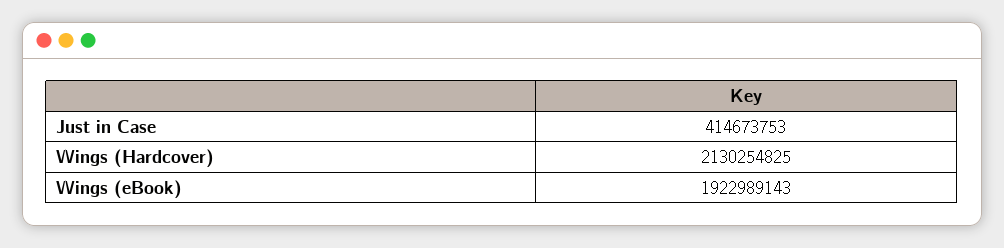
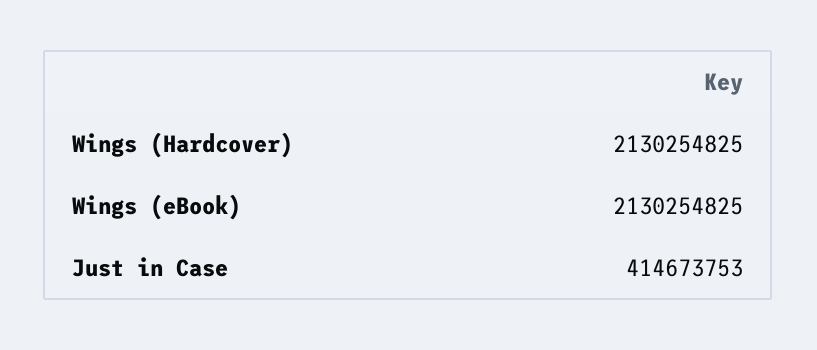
  {
    "Just in Case": 414673753,
    "Wings (Hardcover)": 2130254825,
-   "Wings (eBook)": 1922989143
+   "Wings (eBook)": 2130254825
  }

